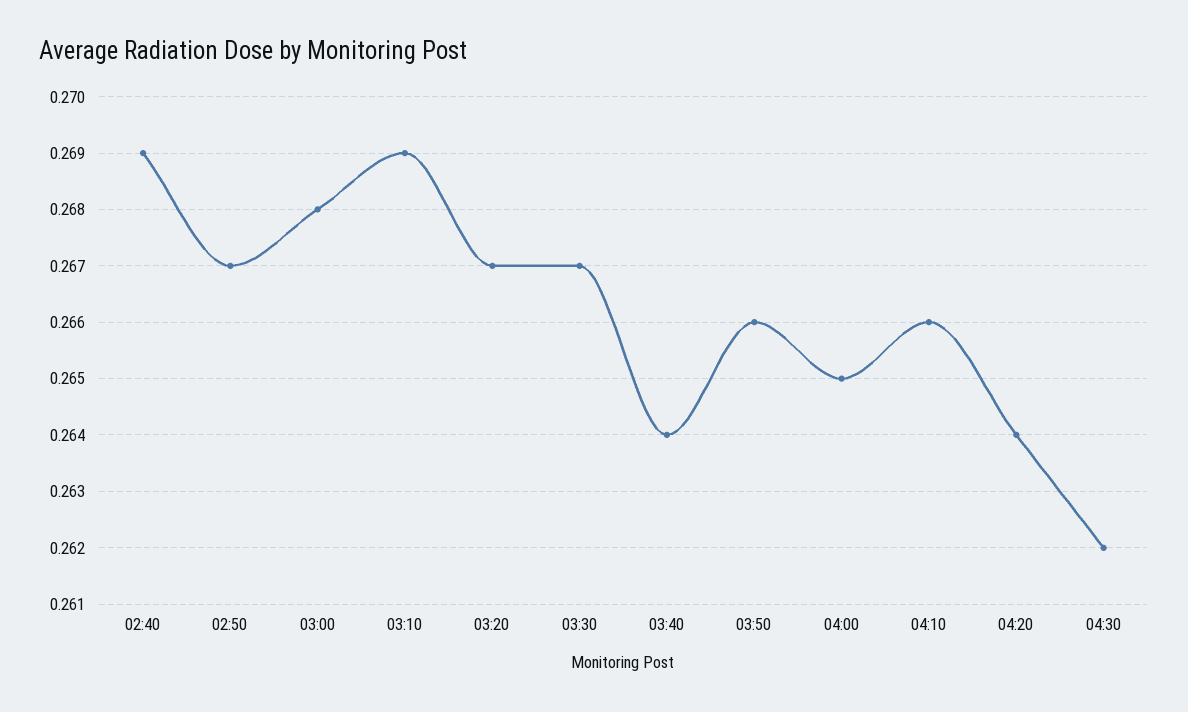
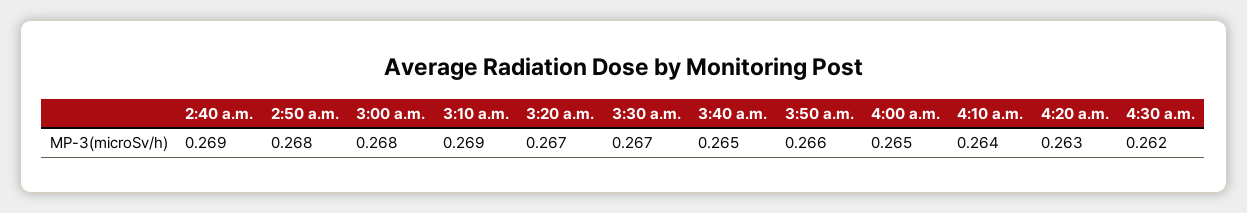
  {
    "02:40": 0.269,
-   "02:50": 0.267,
+   "02:50": 0.268,
    "03:00": 0.268,
    "03:10": 0.269,
    "03:20": 0.267,
    "03:30": 0.267,
-   "03:40": 0.264,
+   "03:40": 0.265,
    "03:50": 0.266,
    "04:00": 0.265,
-   "04:10": 0.266,
+   "04:10": 0.264,
-   "04:20": 0.264,
+   "04:20": 0.263,
    "04:30": 0.262
  }

